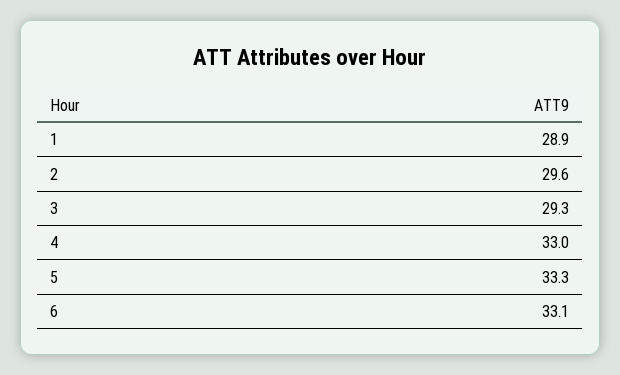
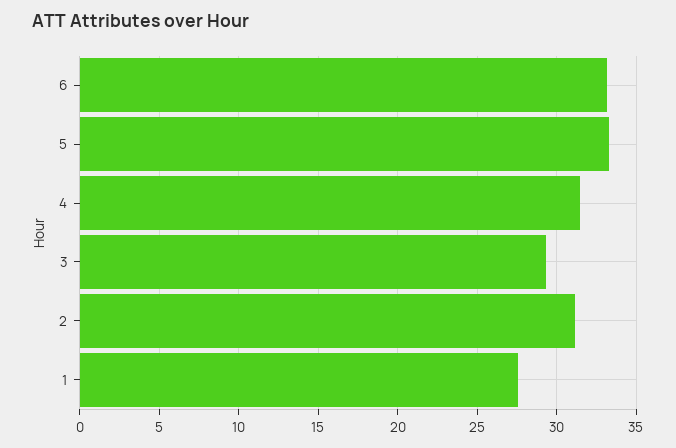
  {
-   "1": 28.9,
+   "1": 27.5,
-   "2": 29.6,
+   "2": 31,
    "3": 29.3,
-   "4": 33,
+   "4": 31.5,
    "5": 33.3,
    "6": 33.1
  }

